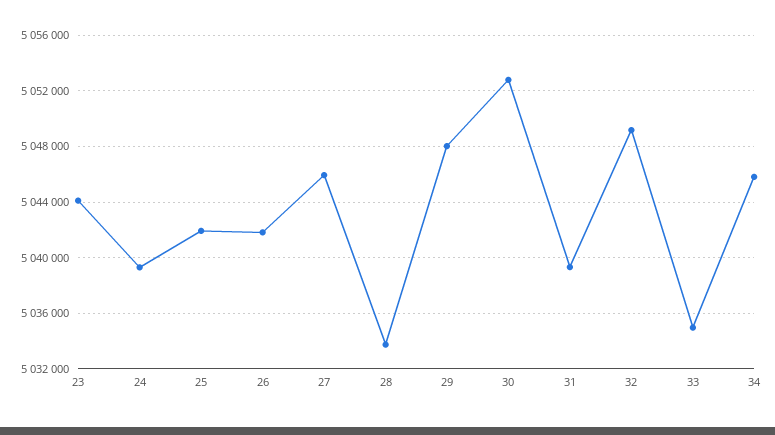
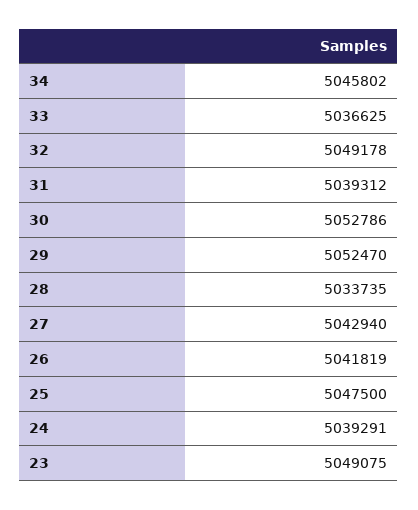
  {
-   "23": 5044000,
+   "23": 5049075,
    "24": 5039291,
-   "25": 5042000,
+   "25": 5047500,
    "26": 5041819,
-   "27": 5046000,
+   "27": 5042940,
    "28": 5033735,
-   "29": 5048000,
+   "29": 5052470,
    "30": 5052786,
    "31": 5039312,
    "32": 5049178,
-   "33": 5035000,
+   "33": 5036625,
    "34": 5045802
  }

